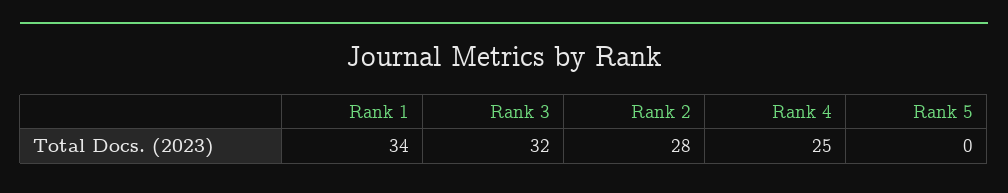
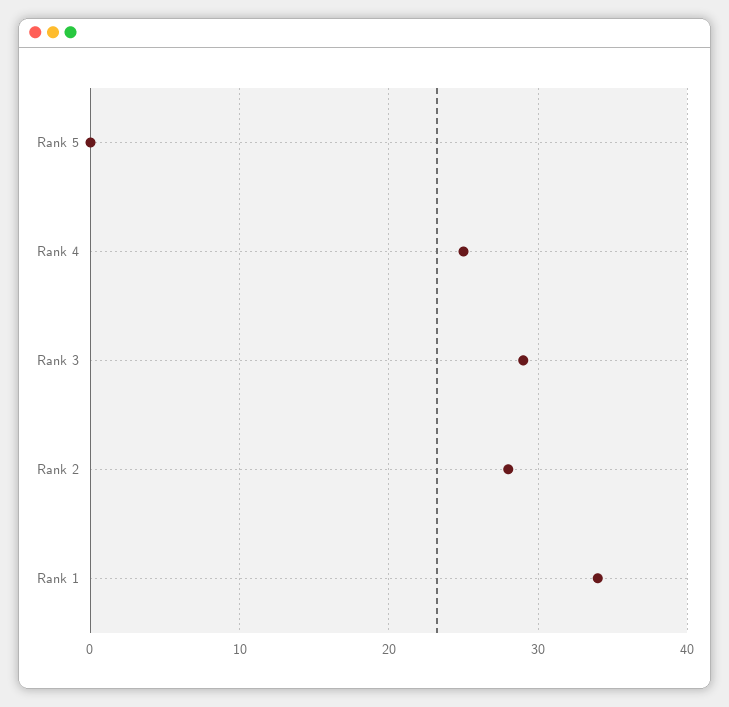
  {
    "Rank 1": 34,
-   "Rank 3": 32,
+   "Rank 3": 29,
    "Rank 2": 28,
    "Rank 4": 25,
    "Rank 5": 0
  }

